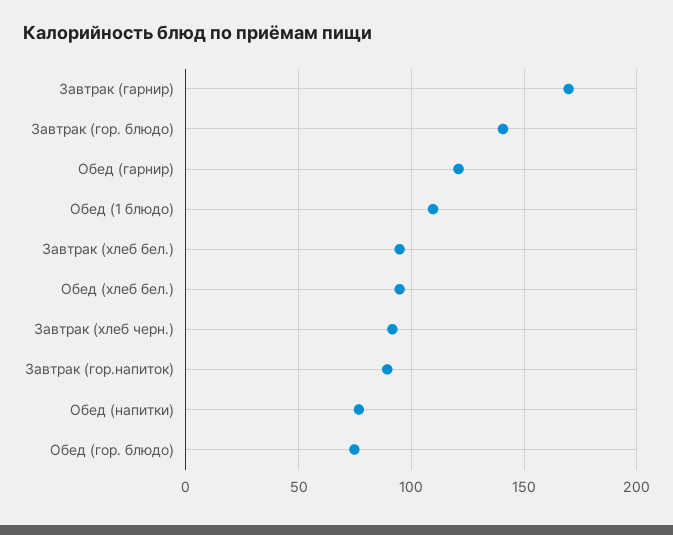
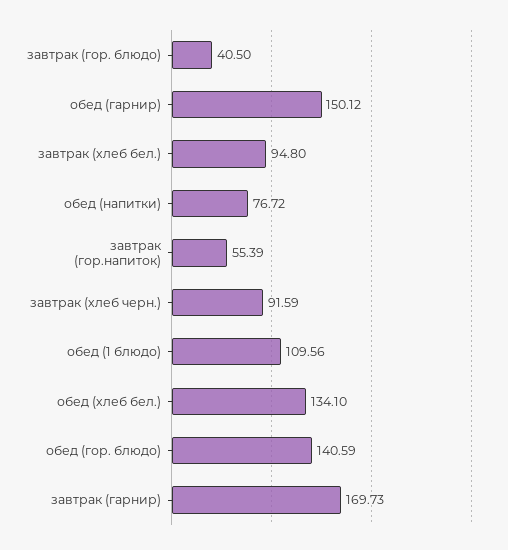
  {
    "Завтрак (гарнир)": 169.73,
-   "Завтрак (гор. блюдо)": 140,
+   "Завтрак (гор. блюдо)": 40.5,
-   "Обед (гарнир)": 120,
+   "Обед (гарнир)": 150.12,
    "Обед (1 блюдо)": 109.56,
    "Завтрак (хлеб бел.)": 94.8,
-   "Обед (хлеб бел.)": 95,
+   "Обед (хлеб бел.)": 134.1,
    "Завтрак (хлеб черн.)": 91.59,
-   "Завтрак (гор.напиток)": 90,
+   "Завтрак (гор.напиток)": 55.39,
    "Обед (напитки)": 76.72,
-   "Обед (гор. блюдо)": 75
+   "Обед (гор. блюдо)": 140.59
  }

